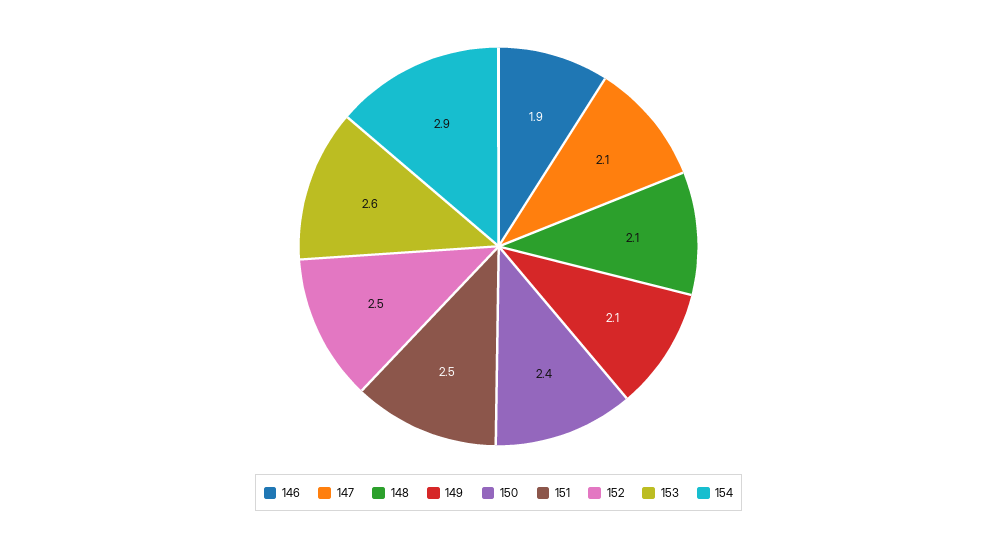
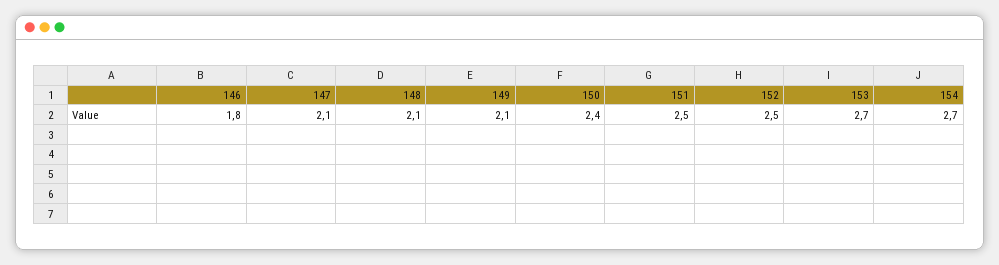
  {
-   "146": 1.9,
+   "146": 1.8,
    "147": 2.1,
    "148": 2.1,
    "149": 2.1,
    "150": 2.4,
    "151": 2.5,
    "152": 2.5,
-   "153": 2.6,
+   "153": 2.7,
-   "154": 2.9
+   "154": 2.7
  }

